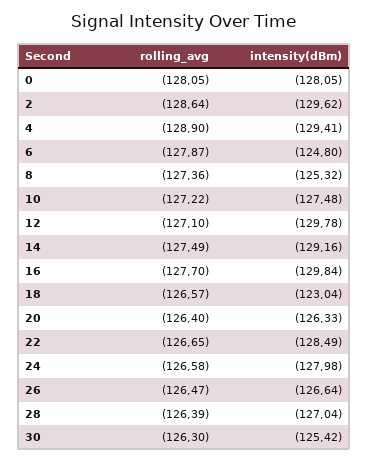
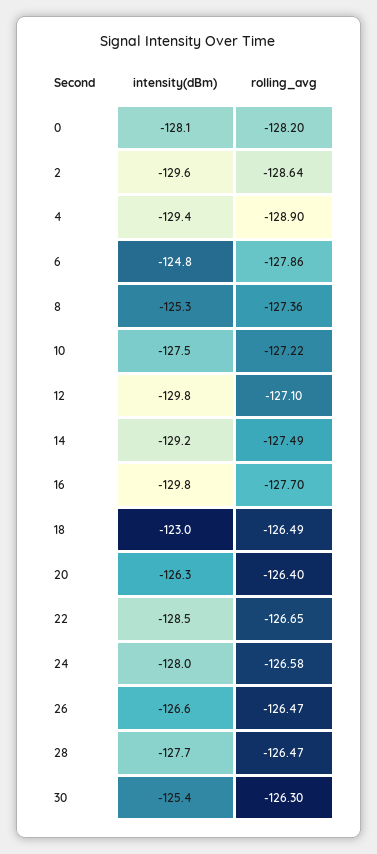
  {
    "rolling_avg": {
-     "0": -128.05,
+     "0": -128.2,
      "2": -128.64,
      "4": -128.9,
-     "6": -127.87,
+     "6": -127.86,
      "8": -127.36,
      "10": -127.22,
      "12": -127.1,
      "14": -127.49,
      "16": -127.7,
-     "18": -126.57,
+     "18": -126.49,
      "20": -126.4,
      "22": -126.65,
      "24": -126.58,
      "26": -126.47,
-     "28": -126.39,
+     "28": -126.47,
      "30": -126.3
    },
    "intensity(dBm)": {
      "0": -128.05,
      "2": -129.62,
      "4": -129.41,
      "6": -124.8,
      "8": -125.32,
      "10": -127.48,
      "12": -129.78,
      "14": -129.16,
      "16": -129.84,
      "18": -123.04,
      "20": -126.33,
      "22": -128.49,
      "24": -127.98,
      "26": -126.64,
-     "28": -127.04,
+     "28": -127.7,
      "30": -125.42
    }
  }

